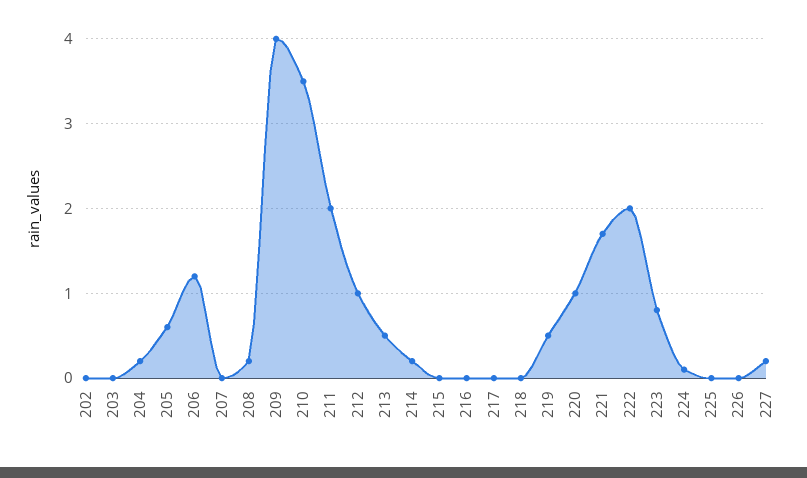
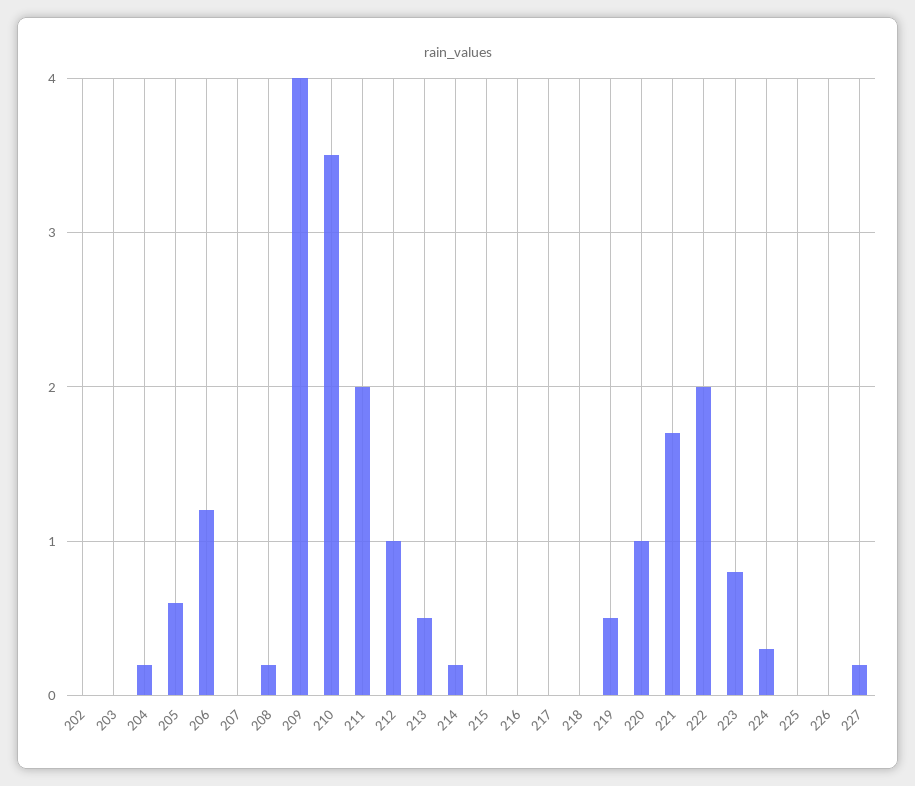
  {
    "202": 0,
    "203": 0,
    "204": 0.2,
    "205": 0.6,
    "206": 1.2,
    "207": 0,
    "208": 0.2,
    "209": 4,
    "210": 3.5,
    "211": 2,
    "212": 1,
    "213": 0.5,
    "214": 0.2,
    "215": 0,
    "216": 0,
    "217": 0,
    "218": 0,
    "219": 0.5,
    "220": 1,
    "221": 1.7,
    "222": 2,
    "223": 0.8,
-   "224": 0.1,
+   "224": 0.3,
    "225": 0,
    "226": 0,
    "227": 0.2
  }

